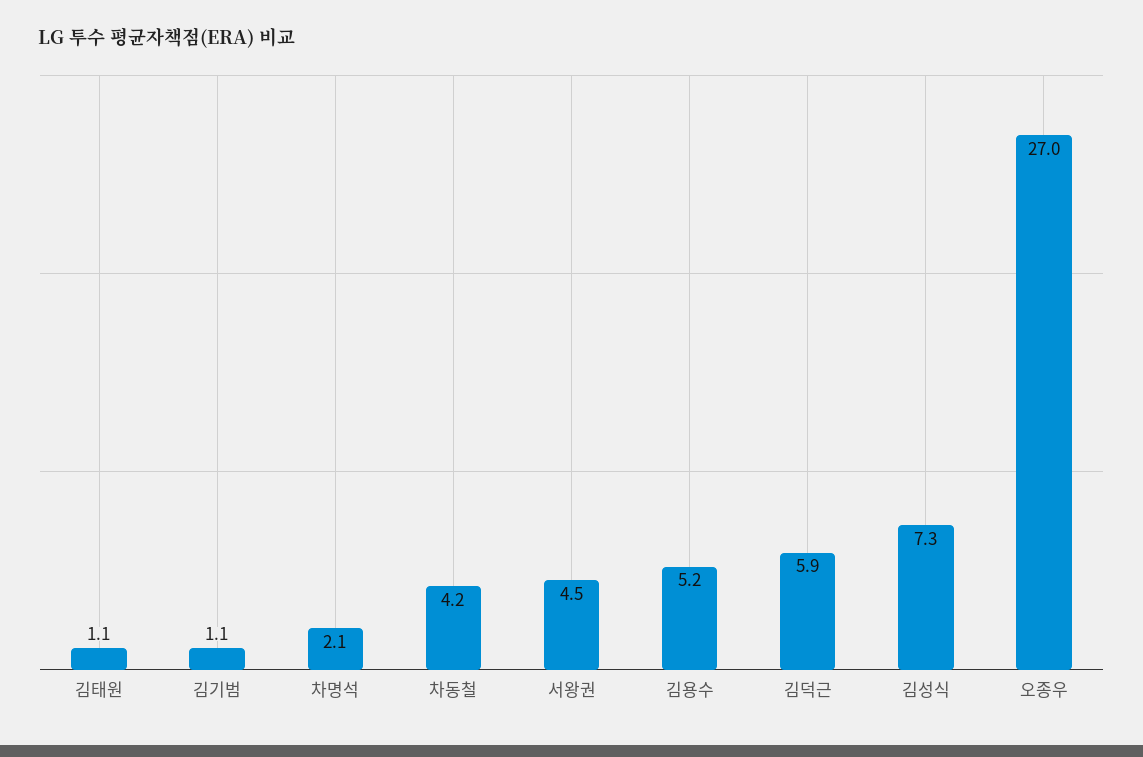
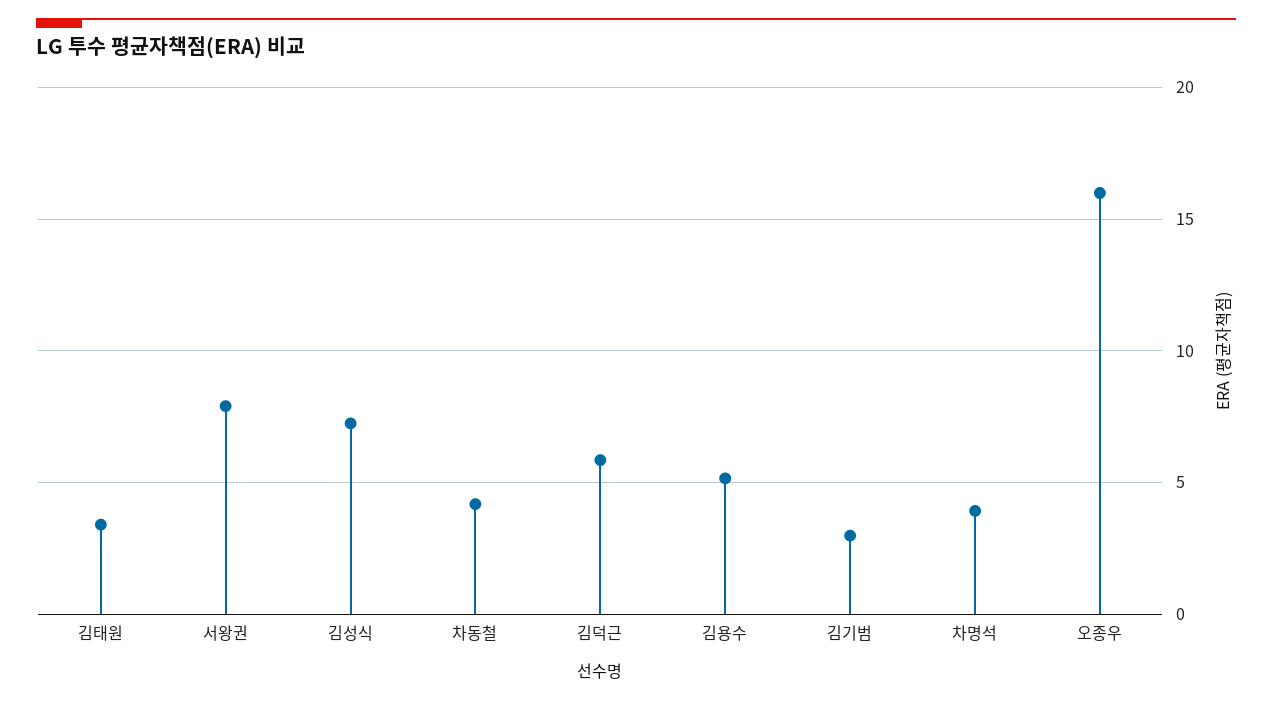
  {
-   "김태원": 1.1,
+   "김태원": 3.5,
-   "김기범": 1.1,
+   "김기범": 3,
-   "차명석": 2.1,
+   "차명석": 4,
    "차동철": 4.2,
-   "서왕권": 4.5,
+   "서왕권": 8,
    "김용수": 5.2,
    "김덕근": 5.9,
    "김성식": 7.3,
-   "오종우": 27
+   "오종우": 16
  }

